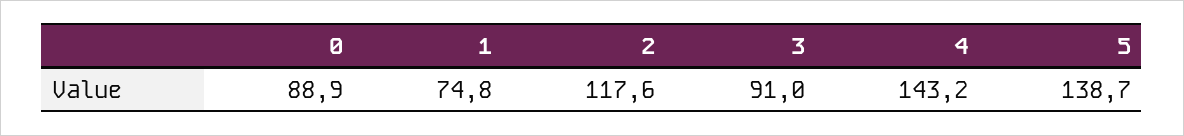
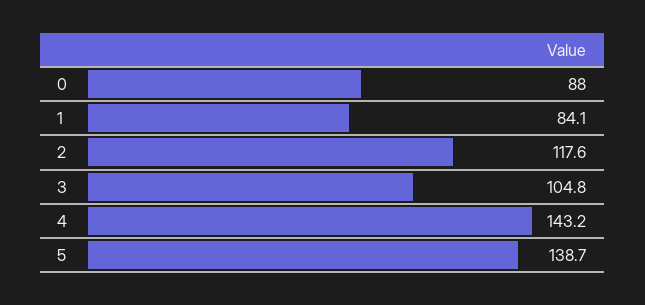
  {
-   "0": 88.9,
+   "0": 88,
-   "1": 74.8,
+   "1": 84.1,
    "2": 117.6,
-   "3": 91,
+   "3": 104.8,
    "4": 143.2,
    "5": 138.7
  }

